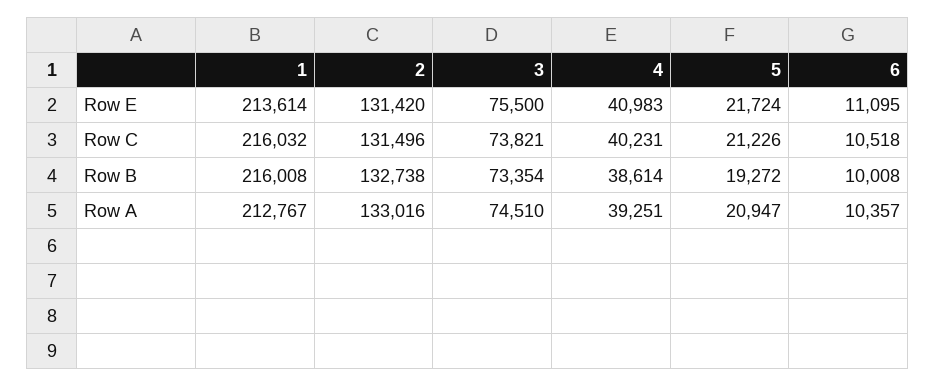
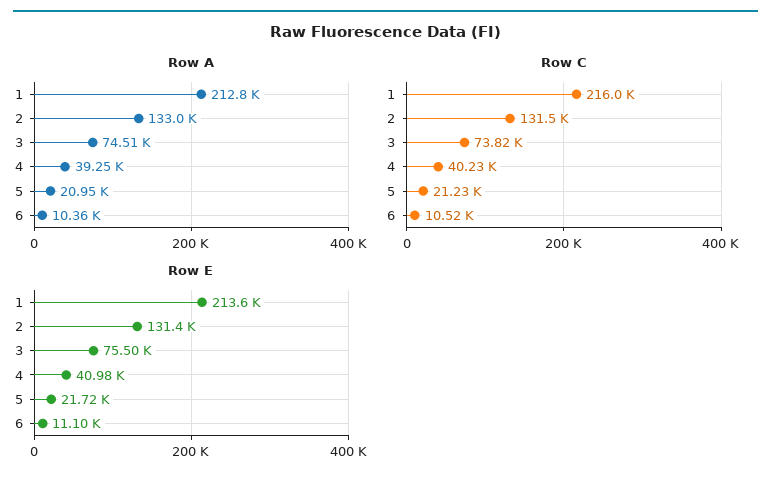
  {
    "Row E": {
      "1": 213614,
      "2": 131420,
      "3": 75500,
      "4": 40983,
      "5": 21724,
      "6": 11095
    },
    "Row C": {
      "1": 216032,
      "2": 131496,
      "3": 73821,
      "4": 40231,
      "5": 21226,
      "6": 10518
    },
-   "Row B": {
-     "1": 216008,
-     "2": 132738,
-     "3": 73354,
-     "4": 38614,
-     "5": 19272,
-     "6": 10008
-   },
    "Row A": {
      "1": 212767,
      "2": 133016,
      "3": 74510,
      "4": 39251,
      "5": 20947,
      "6": 10357
    }
  }

